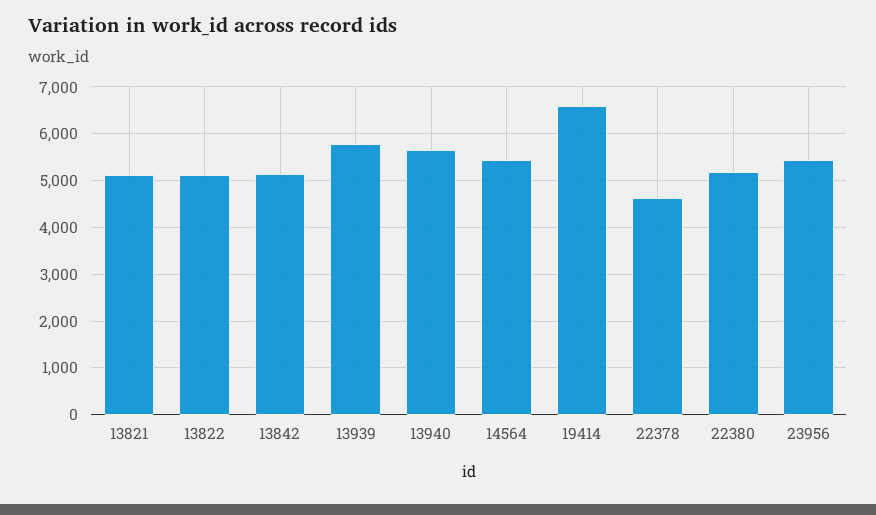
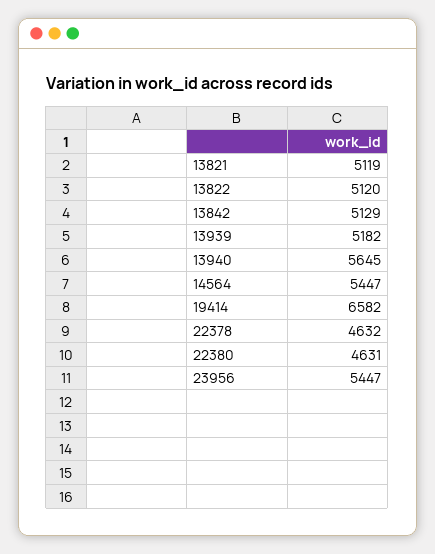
  {
    "13821": 5119,
    "13822": 5120,
    "13842": 5129,
-   "13939": 5800,
+   "13939": 5182,
    "13940": 5645,
    "14564": 5447,
    "19414": 6582,
    "22378": 4632,
-   "22380": 5200,
+   "22380": 4631,
    "23956": 5447
  }

